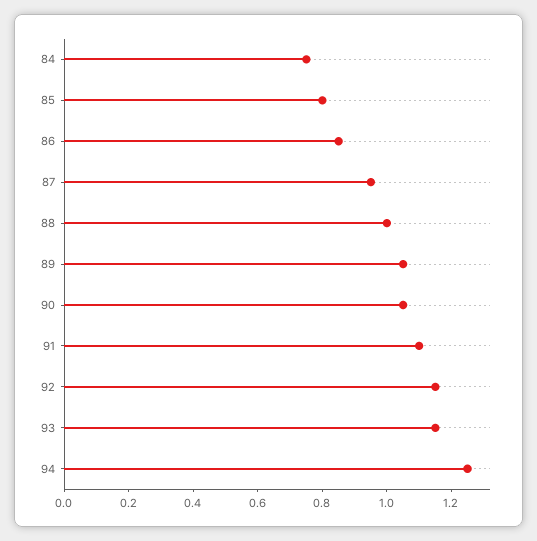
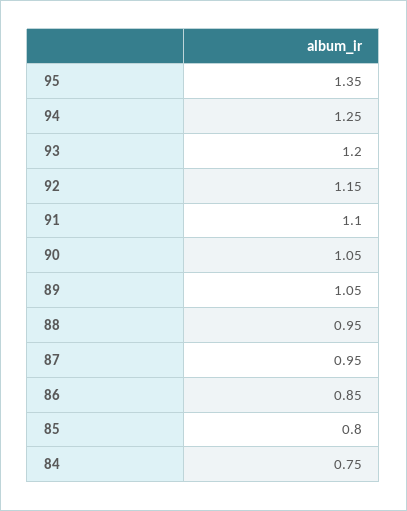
  {
    "84": 0.75,
    "85": 0.8,
    "86": 0.85,
    "87": 0.95,
-   "88": 1,
+   "88": 0.95,
    "89": 1.05,
    "90": 1.05,
    "91": 1.1,
    "92": 1.15,
-   "93": 1.15,
+   "93": 1.2,
-   "94": 1.25
+   "94": 1.25,
+   "95": 1.35
  }

